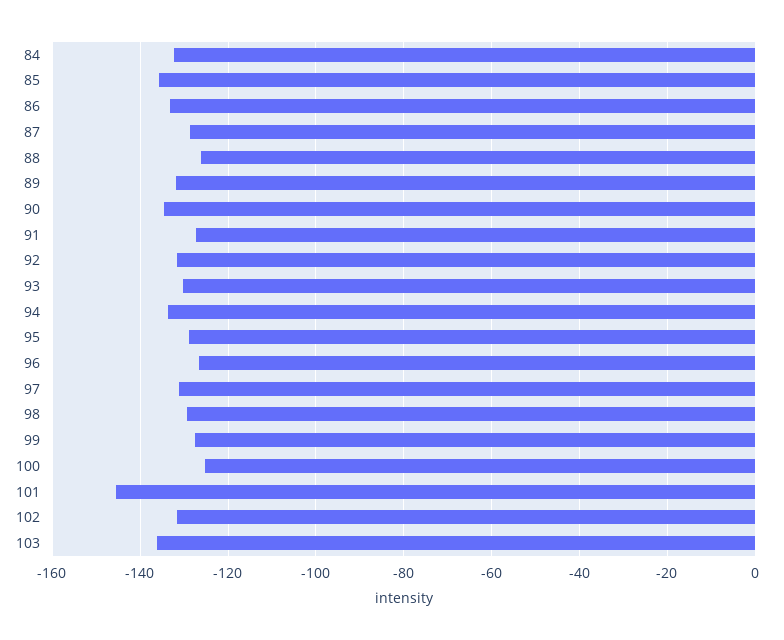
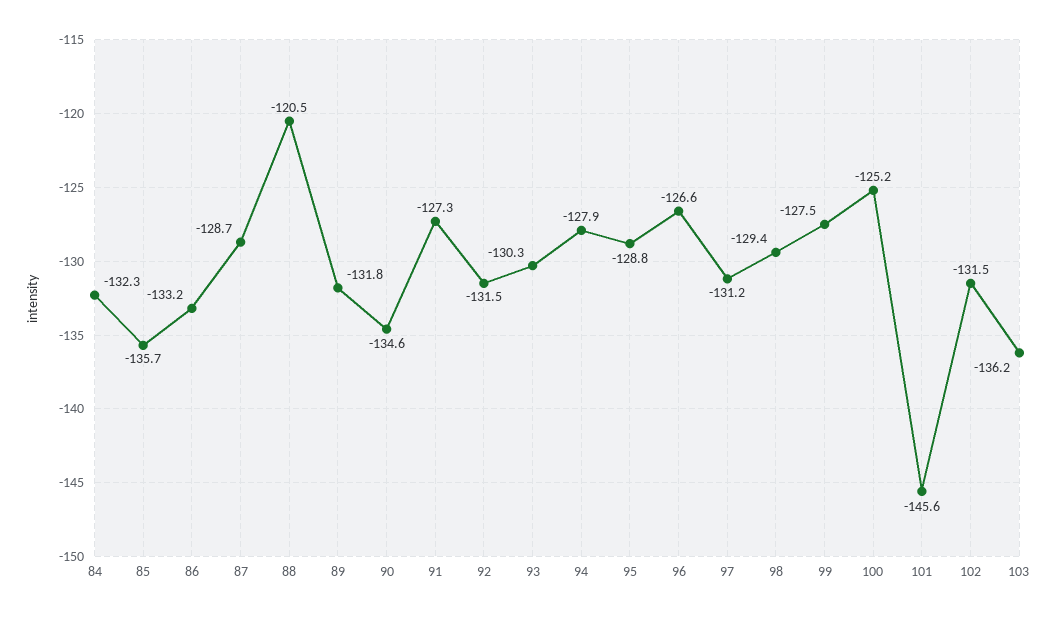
  {
    "84": -132.3,
    "85": -135.7,
    "86": -133.2,
    "87": -128.7,
-   "88": -126,
+   "88": -120.5,
    "89": -131.8,
    "90": -134.6,
    "91": -127.3,
    "92": -131.5,
    "93": -130.3,
-   "94": -134,
+   "94": -127.9,
    "95": -128.8,
    "96": -126.6,
    "97": -131.2,
    "98": -129.4,
    "99": -127.5,
    "100": -125.2,
    "101": -145.6,
    "102": -131.5,
    "103": -136.2
  }

